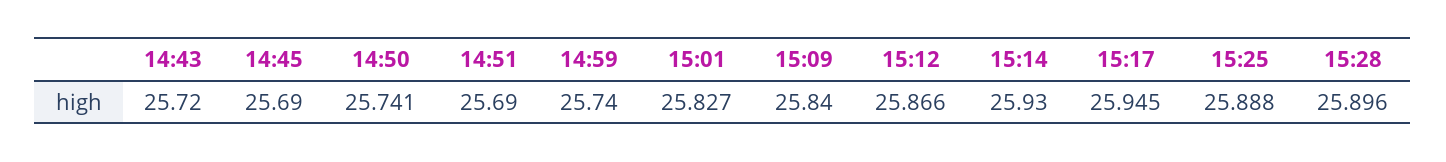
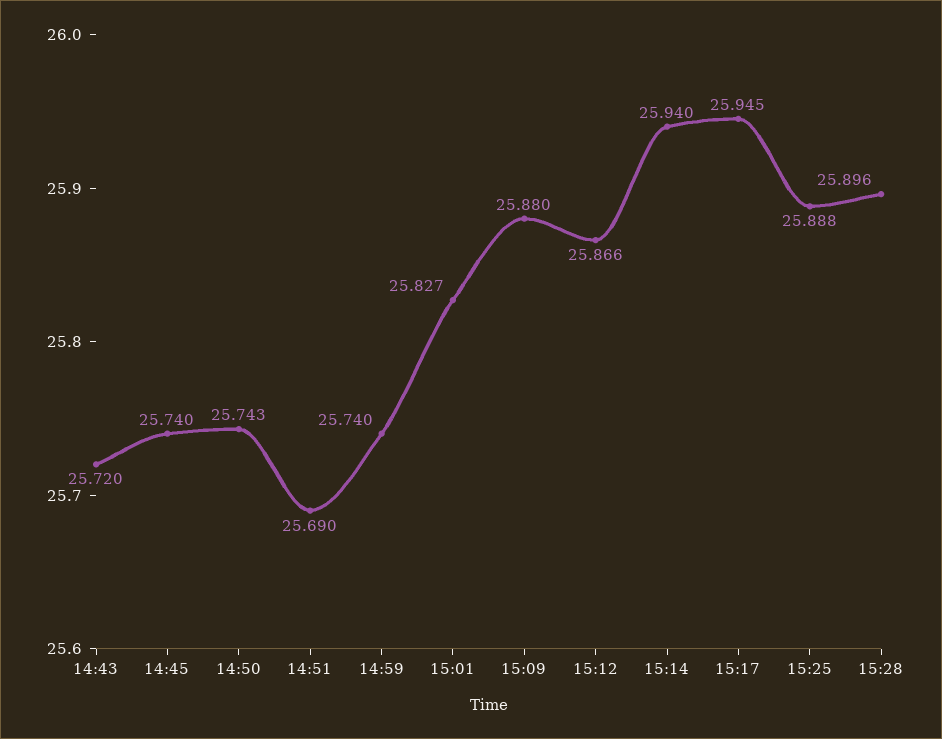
  {
    "14:43": 25.72,
-   "14:45": 25.69,
+   "14:45": 25.74,
-   "14:50": 25.741,
+   "14:50": 25.743,
    "14:51": 25.69,
    "14:59": 25.74,
    "15:01": 25.827,
-   "15:09": 25.84,
+   "15:09": 25.88,
    "15:12": 25.866,
-   "15:14": 25.93,
+   "15:14": 25.94,
    "15:17": 25.945,
    "15:25": 25.888,
    "15:28": 25.896
  }

